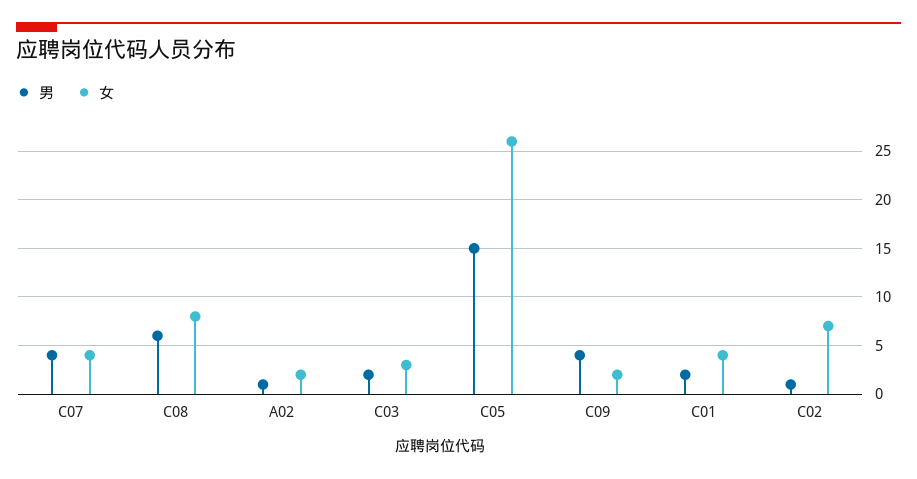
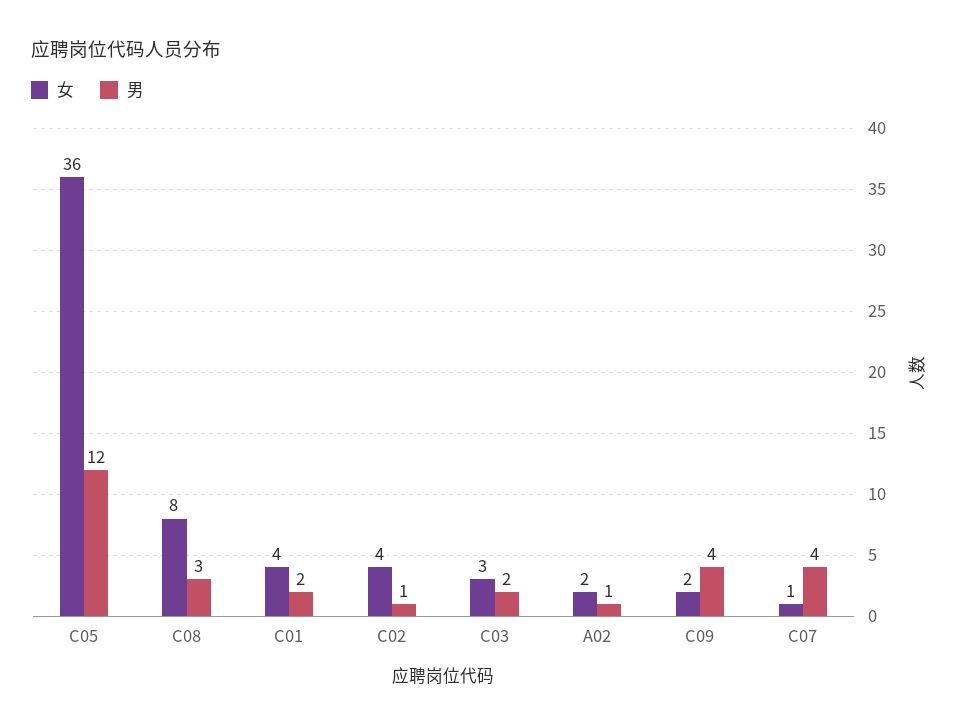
  {
    "男": {
      "C07": 4,
-     "C08": 6,
+     "C08": 3,
      "A02": 1,
      "C03": 2,
-     "C05": 15,
+     "C05": 12,
      "C09": 4,
      "C01": 2,
      "C02": 1
    },
    "女": {
-     "C07": 4,
+     "C07": 1,
      "C08": 8,
      "A02": 2,
      "C03": 3,
-     "C05": 26,
+     "C05": 36,
      "C09": 2,
      "C01": 4,
-     "C02": 7
+     "C02": 4
    }
  }

